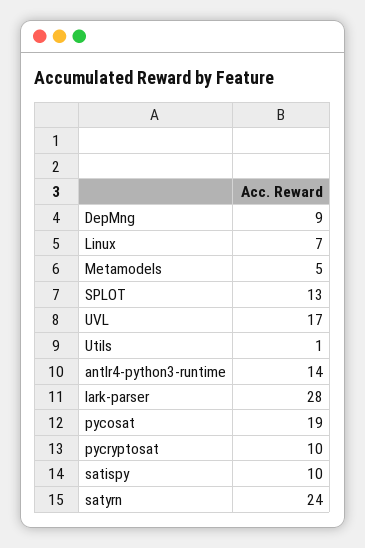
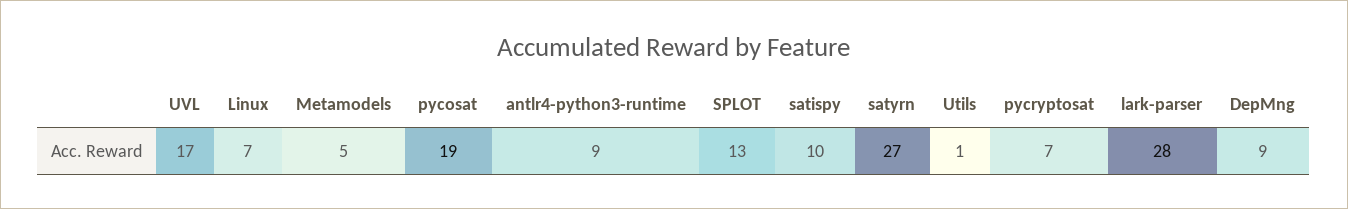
  {
    "DepMng": 9,
    "Linux": 7,
    "Metamodels": 5,
    "SPLOT": 13,
    "UVL": 17,
    "Utils": 1,
-   "antlr4-python3-runtime": 14,
+   "antlr4-python3-runtime": 9,
    "lark-parser": 28,
    "pycosat": 19,
-   "pycryptosat": 10,
+   "pycryptosat": 7,
    "satispy": 10,
-   "satyrn": 24
+   "satyrn": 27
  }

